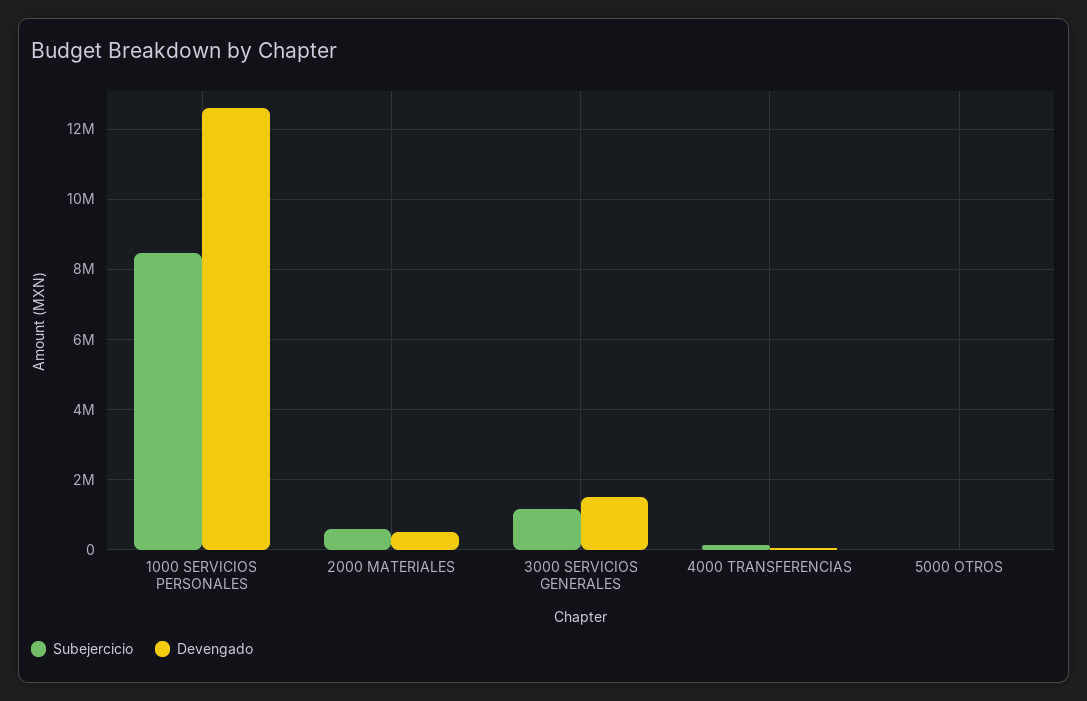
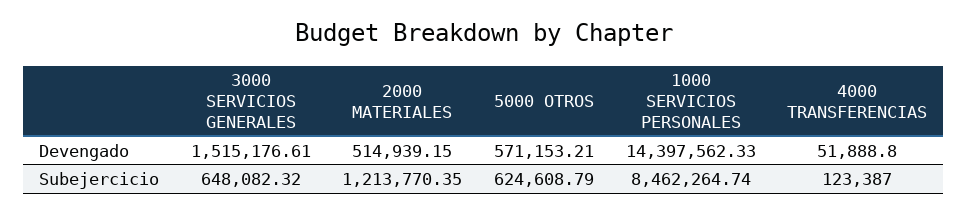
  {
    "Subejercicio": {
      "1000 SERVICIOS PERSONALES": 8462264.74,
-     "2000 MATERIALES": 600000,
+     "2000 MATERIALES": 1213770.35,
-     "3000 SERVICIOS GENERALES": 1200000,
+     "3000 SERVICIOS GENERALES": 648082.32,
      "4000 TRANSFERENCIAS": 123387,
-     "5000 OTROS": 0
+     "5000 OTROS": 624608.79
    },
    "Devengado": {
-     "1000 SERVICIOS PERSONALES": 12600000,
+     "1000 SERVICIOS PERSONALES": 14397562.33,
      "2000 MATERIALES": 514939.15,
      "3000 SERVICIOS GENERALES": 1515176.61,
      "4000 TRANSFERENCIAS": 51888.8,
-     "5000 OTROS": 0
+     "5000 OTROS": 571153.21
    }
  }

